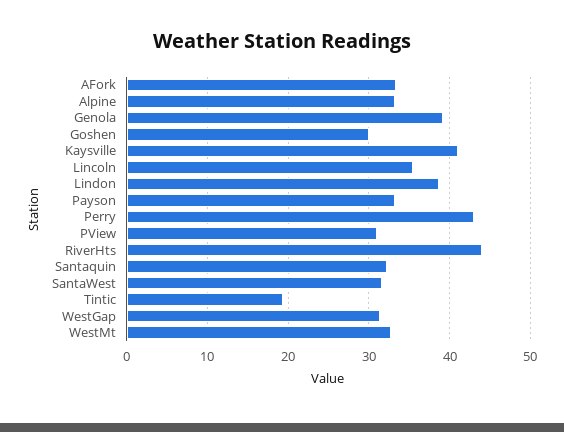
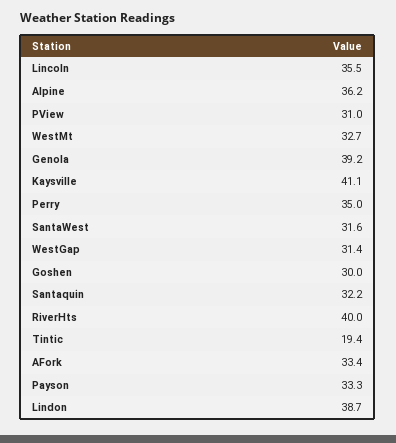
  {
    "AFork": 33.4,
-   "Alpine": 33,
+   "Alpine": 36.2,
    "Genola": 39.2,
    "Goshen": 30,
    "Kaysville": 41.1,
    "Lincoln": 35.5,
    "Lindon": 38.7,
    "Payson": 33.3,
-   "Perry": 43,
+   "Perry": 35,
    "PView": 31,
-   "RiverHts": 44,
+   "RiverHts": 40,
    "Santaquin": 32.2,
    "SantaWest": 31.6,
    "Tintic": 19.4,
    "WestGap": 31.4,
    "WestMt": 32.7
  }

